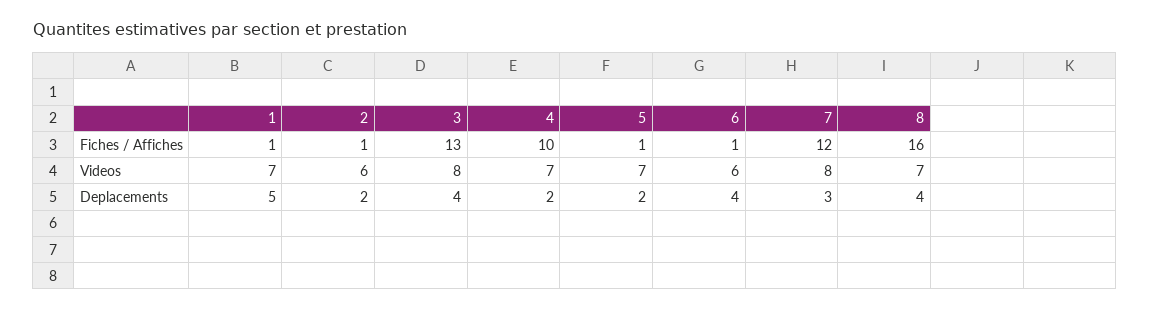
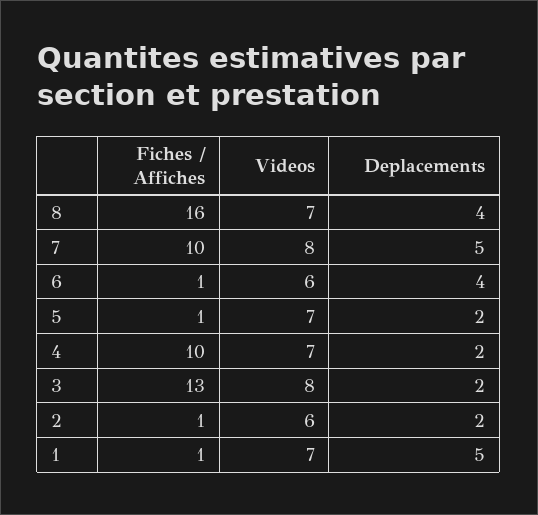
  {
    "1": {
      "Fiches / Affiches": 1,
      "Videos": 7,
      "Deplacements": 5
    },
    "2": {
      "Fiches / Affiches": 1,
      "Videos": 6,
      "Deplacements": 2
    },
    "3": {
      "Fiches / Affiches": 13,
      "Videos": 8,
-     "Deplacements": 4
+     "Deplacements": 2
    },
    "4": {
      "Fiches / Affiches": 10,
      "Videos": 7,
      "Deplacements": 2
    },
    "5": {
      "Fiches / Affiches": 1,
      "Videos": 7,
      "Deplacements": 2
    },
    "6": {
      "Fiches / Affiches": 1,
      "Videos": 6,
      "Deplacements": 4
    },
    "7": {
-     "Fiches / Affiches": 12,
+     "Fiches / Affiches": 10,
      "Videos": 8,
-     "Deplacements": 3
+     "Deplacements": 5
    },
    "8": {
      "Fiches / Affiches": 16,
      "Videos": 7,
      "Deplacements": 4
    }
  }

